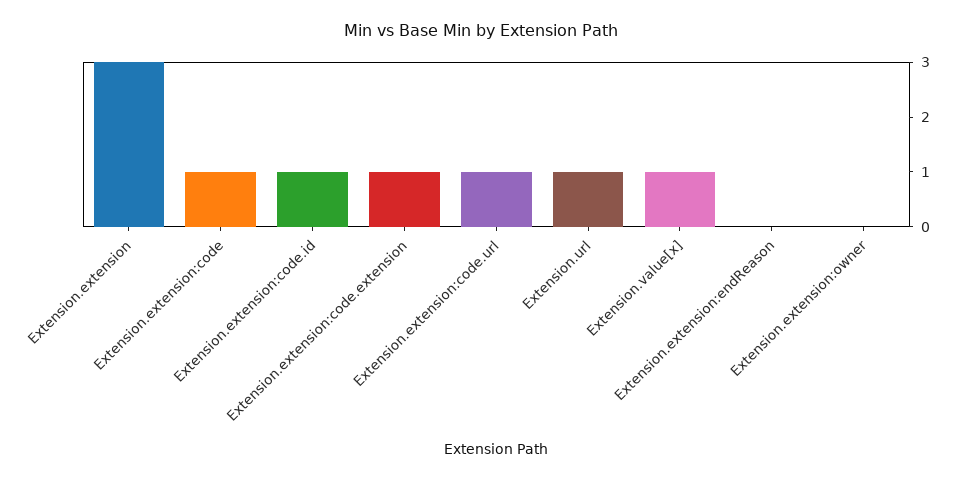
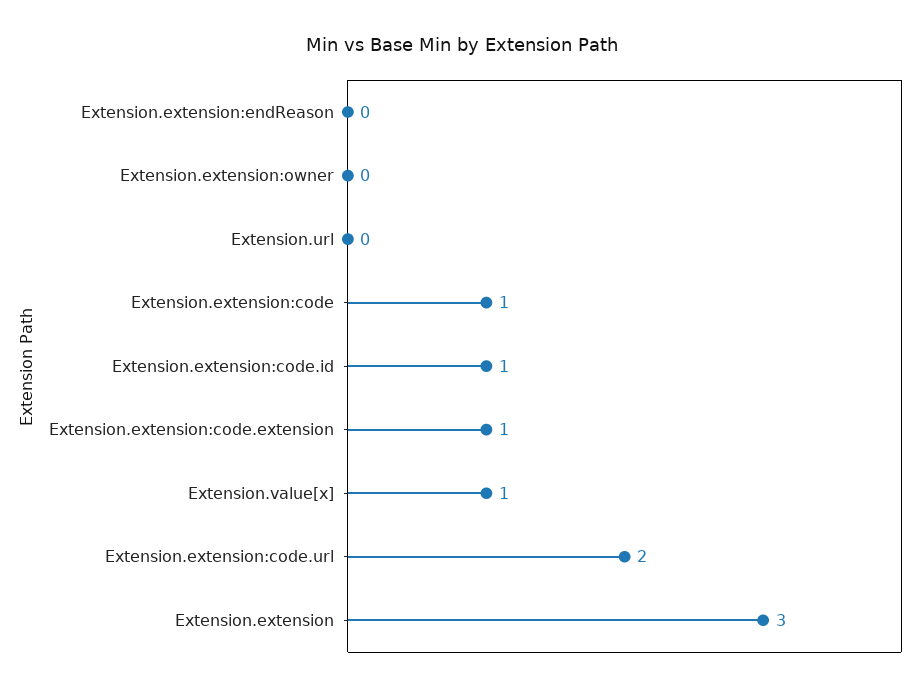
  {
    "Extension.extension": 3,
    "Extension.extension:code": 1,
    "Extension.extension:code.id": 1,
    "Extension.extension:code.extension": 1,
-   "Extension.extension:code.url": 1,
+   "Extension.extension:code.url": 2,
-   "Extension.url": 1,
+   "Extension.url": 0,
    "Extension.value[x]": 1,
    "Extension.extension:endReason": 0,
    "Extension.extension:owner": 0
  }

